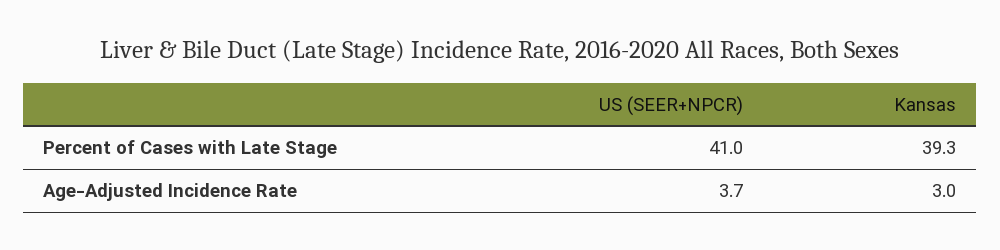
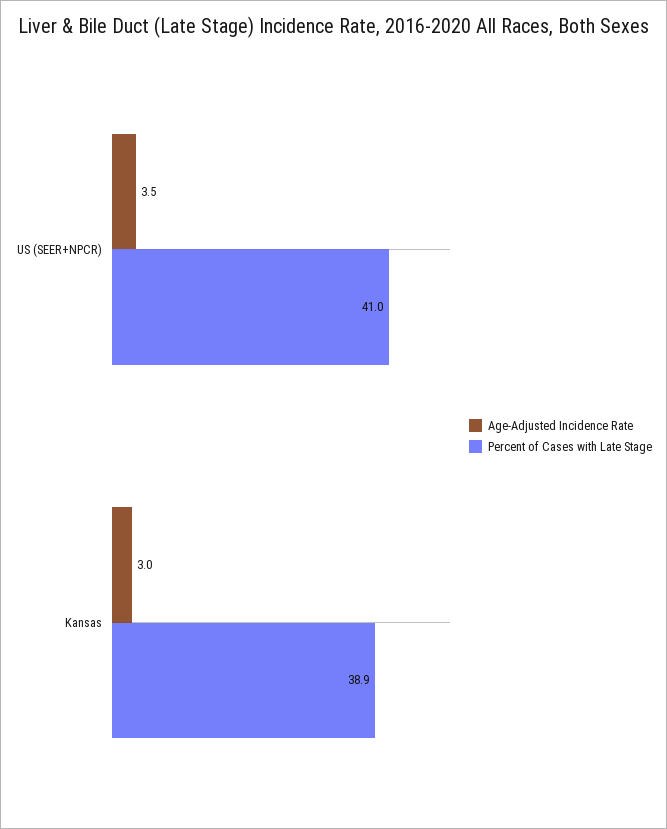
  {
    "Percent of Cases with Late Stage": {
      "US (SEER+NPCR)": 41,
-     "Kansas": 39.3
+     "Kansas": 38.9
    },
    "Age-Adjusted Incidence Rate": {
-     "US (SEER+NPCR)": 3.7,
+     "US (SEER+NPCR)": 3.5,
      "Kansas": 3
    }
  }

